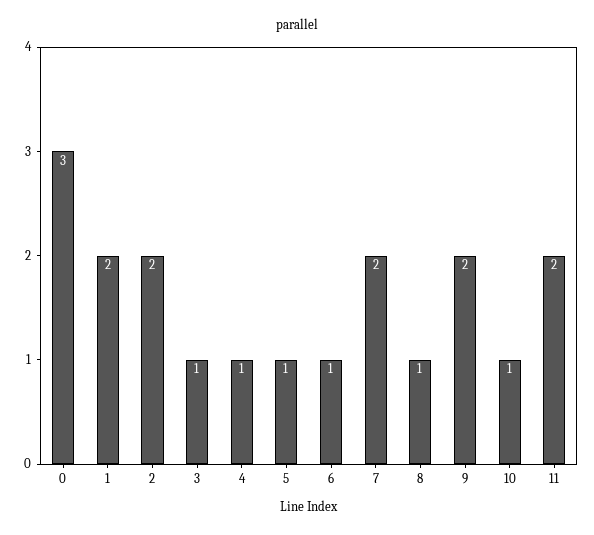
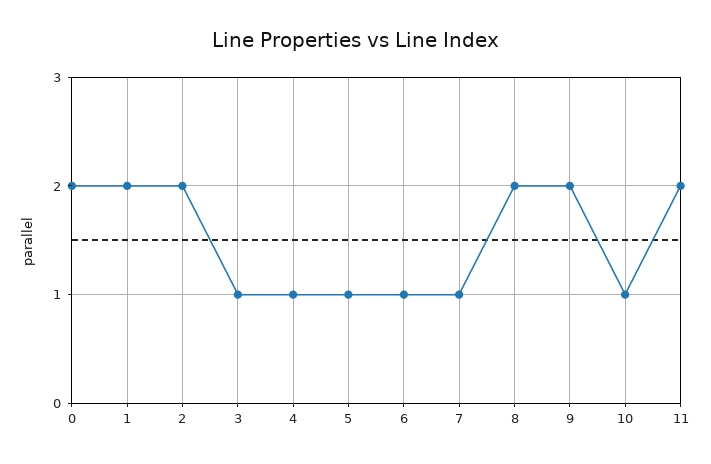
  {
-   "0": 3,
+   "0": 2,
    "1": 2,
    "2": 2,
    "3": 1,
    "4": 1,
    "5": 1,
    "6": 1,
-   "7": 2,
+   "7": 1,
-   "8": 1,
+   "8": 2,
    "9": 2,
    "10": 1,
    "11": 2
  }

